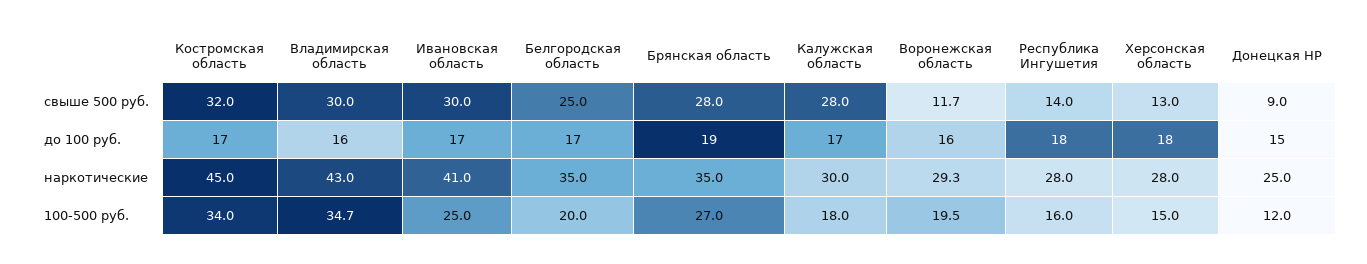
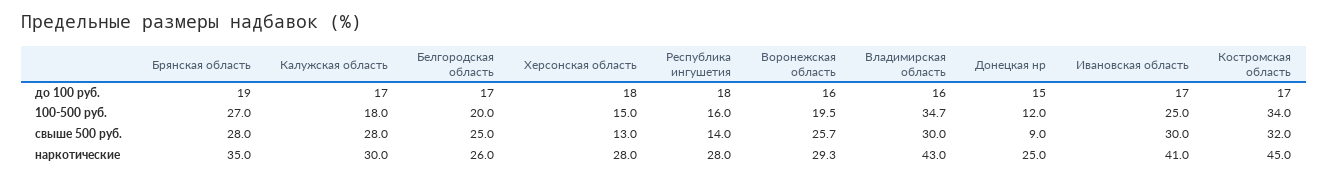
  {
    "Костромская область": {
      "свыше 500 руб.": 32,
      "до 100 руб.": 17,
      "наркотические": 45,
      "100-500 руб.": 34
    },
    "Владимирская область": {
      "свыше 500 руб.": 30,
      "до 100 руб.": 16,
      "наркотические": 43,
      "100-500 руб.": 34.7
    },
    "Ивановская область": {
      "свыше 500 руб.": 30,
      "до 100 руб.": 17,
      "наркотические": 41,
      "100-500 руб.": 25
    },
    "Белгородская область": {
      "свыше 500 руб.": 25,
      "до 100 руб.": 17,
-     "наркотические": 35,
+     "наркотические": 26,
      "100-500 руб.": 20
    },
    "Брянская область": {
      "свыше 500 руб.": 28,
      "до 100 руб.": 19,
      "наркотические": 35,
      "100-500 руб.": 27
    },
    "Калужская область": {
      "свыше 500 руб.": 28,
      "до 100 руб.": 17,
      "наркотические": 30,
      "100-500 руб.": 18
    },
    "Воронежская область": {
-     "свыше 500 руб.": 11.7,
+     "свыше 500 руб.": 25.7,
      "до 100 руб.": 16,
      "наркотические": 29.3,
      "100-500 руб.": 19.5
    },
    "Республика Ингушетия": {
      "свыше 500 руб.": 14,
      "до 100 руб.": 18,
      "наркотические": 28,
      "100-500 руб.": 16
    },
    "Херсонская область": {
      "свыше 500 руб.": 13,
      "до 100 руб.": 18,
      "наркотические": 28,
      "100-500 руб.": 15
    },
    "Донецкая НР": {
      "свыше 500 руб.": 9,
      "до 100 руб.": 15,
      "наркотические": 25,
      "100-500 руб.": 12
    }
  }

